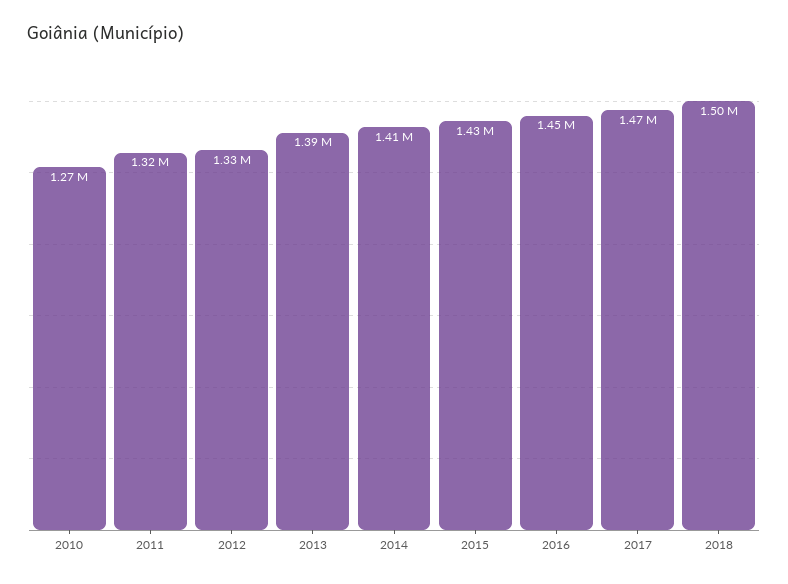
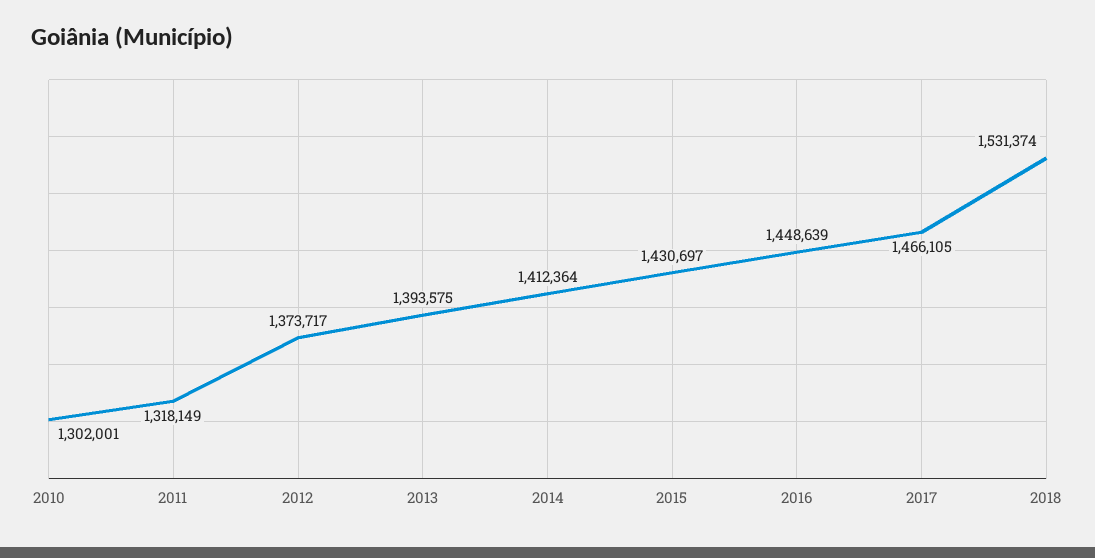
  {
-   "2010": 1270000,
+   "2010": 1302001,
    "2011": 1318149,
-   "2012": 1330000,
+   "2012": 1373717,
    "2013": 1393575,
    "2014": 1412364,
    "2015": 1430697,
    "2016": 1448639,
    "2017": 1466105,
-   "2018": 1500000
+   "2018": 1531374
  }

